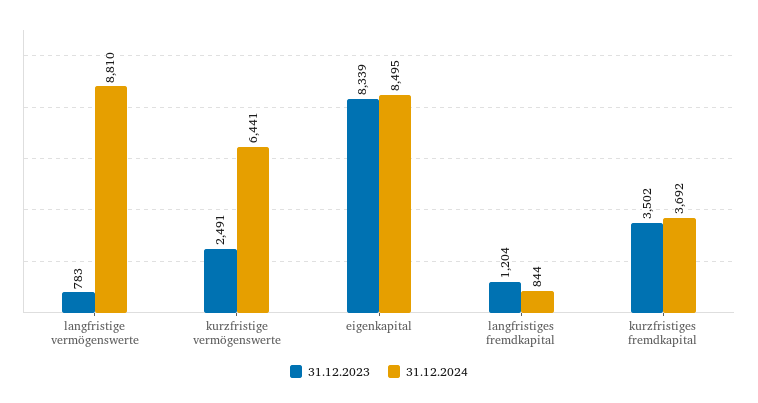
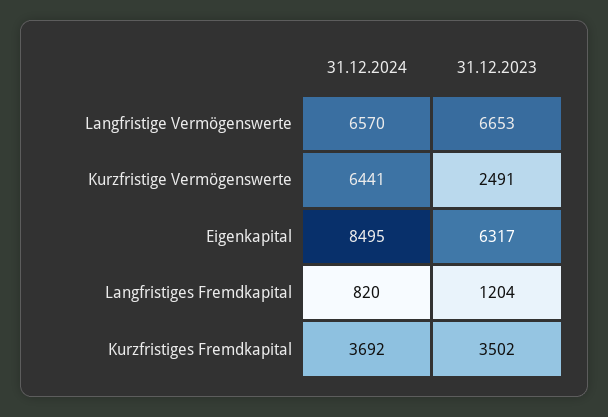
  {
    "31.12.2023": {
-     "langfristige vermögenswerte": 783,
+     "langfristige vermögenswerte": 6653,
      "kurzfristige vermögenswerte": 2491,
-     "eigenkapital": 8339,
+     "eigenkapital": 6317,
      "langfristiges fremdkapital": 1204,
      "kurzfristiges fremdkapital": 3502
    },
    "31.12.2024": {
-     "langfristige vermögenswerte": 8810,
+     "langfristige vermögenswerte": 6570,
      "kurzfristige vermögenswerte": 6441,
      "eigenkapital": 8495,
-     "langfristiges fremdkapital": 844,
+     "langfristiges fremdkapital": 820,
      "kurzfristiges fremdkapital": 3692
    }
  }

